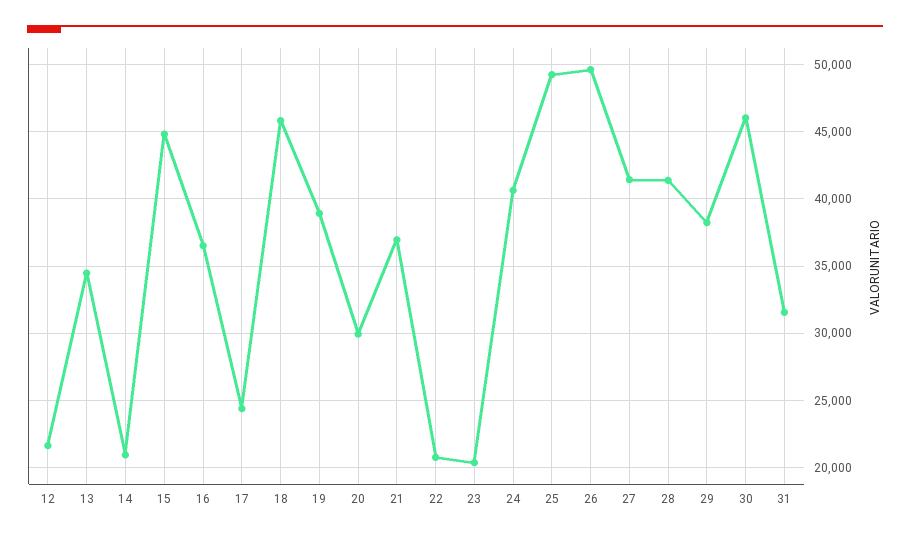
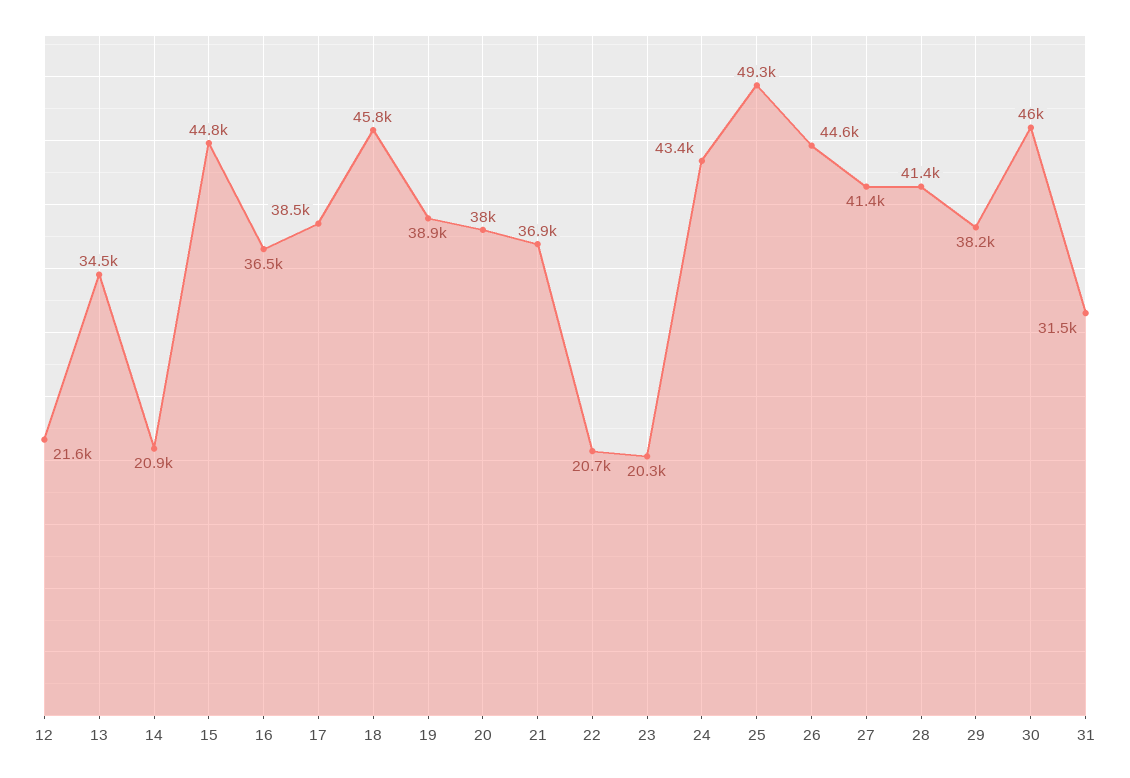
  {
    "12": 21600,
    "13": 34500,
    "14": 20900,
    "15": 44800,
    "16": 36500,
-   "17": 24500,
+   "17": 38500,
    "18": 45800,
    "19": 38900,
-   "20": 30000,
+   "20": 38000,
    "21": 36900,
    "22": 20700,
    "23": 20300,
-   "24": 40500,
+   "24": 43400,
    "25": 49300,
-   "26": 49500,
+   "26": 44600,
    "27": 41400,
    "28": 41400,
    "29": 38200,
    "30": 46000,
    "31": 31500
  }

